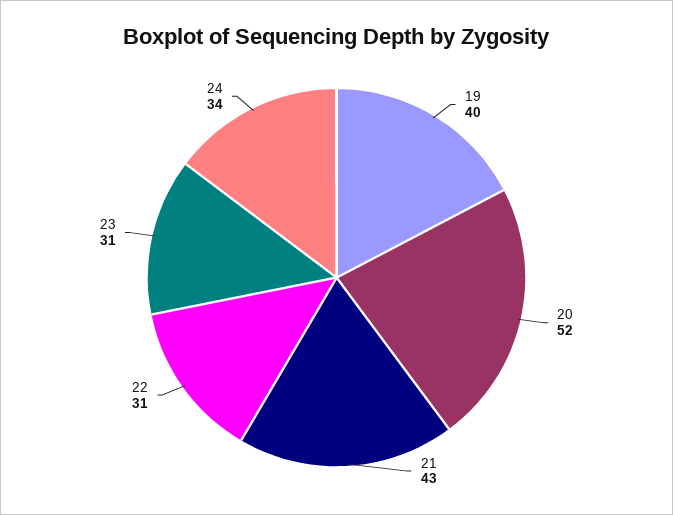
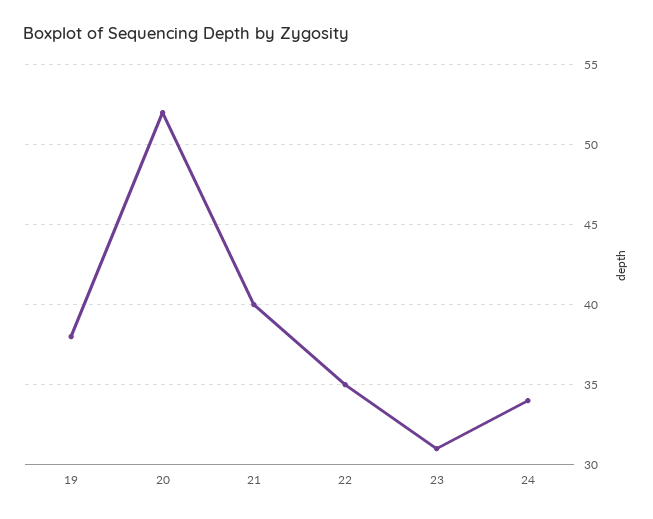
  {
-   "19": 40,
+   "19": 38,
    "20": 52,
-   "21": 43,
+   "21": 40,
-   "22": 31,
+   "22": 35,
    "23": 31,
    "24": 34
  }

